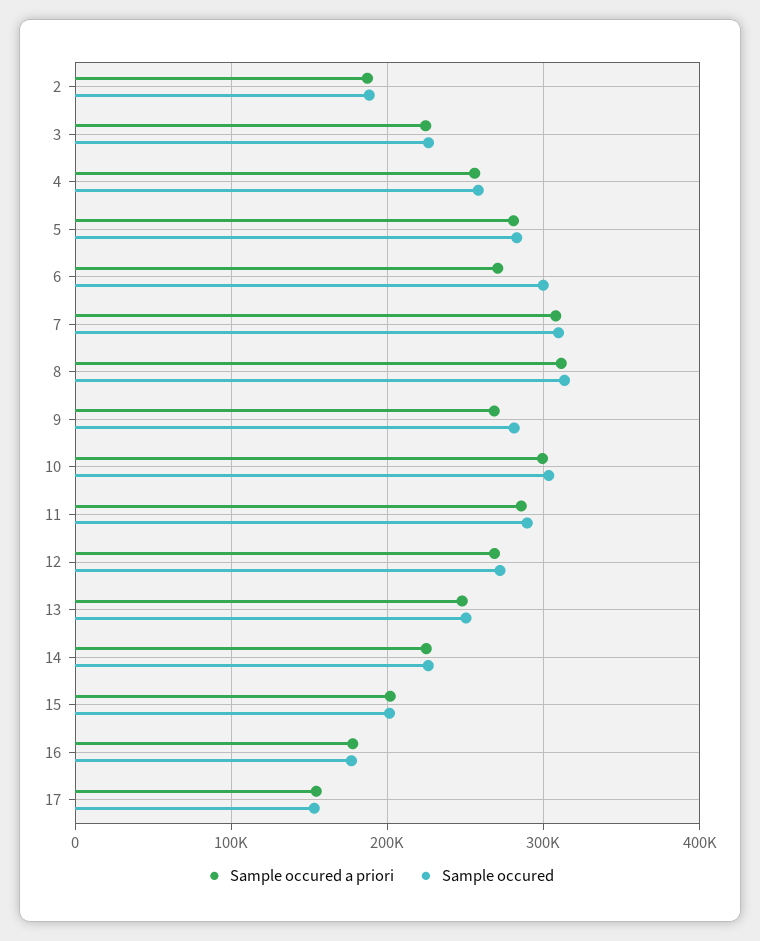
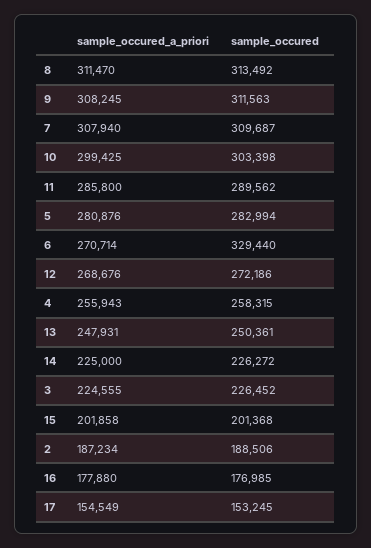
  {
    "Sample occured a priori": {
      "2": 187234,
      "3": 224555,
      "4": 255943,
      "5": 280876,
      "6": 270714,
      "7": 307940,
      "8": 311470,
-     "9": 270000,
+     "9": 308245,
      "10": 299425,
      "11": 285800,
      "12": 268676,
      "13": 247931,
      "14": 225000,
      "15": 201858,
      "16": 177880,
      "17": 154549
    },
    "Sample occured": {
      "2": 188506,
      "3": 226452,
      "4": 258315,
      "5": 282994,
-     "6": 300000,
+     "6": 329440,
      "7": 309687,
      "8": 313492,
-     "9": 280000,
+     "9": 311563,
      "10": 303398,
      "11": 289562,
      "12": 272186,
      "13": 250361,
      "14": 226272,
      "15": 201368,
      "16": 176985,
      "17": 153245
    }
  }

